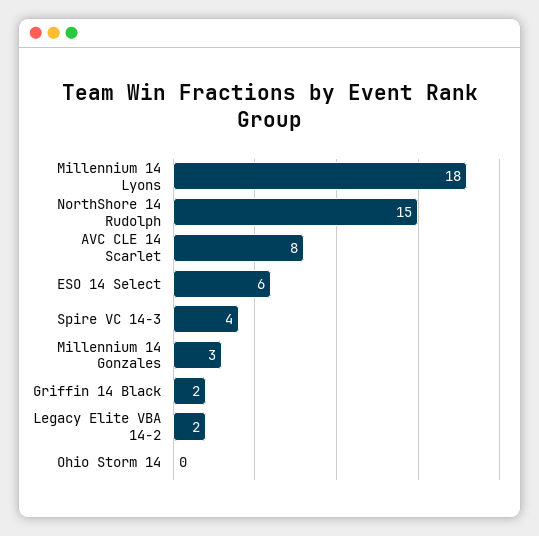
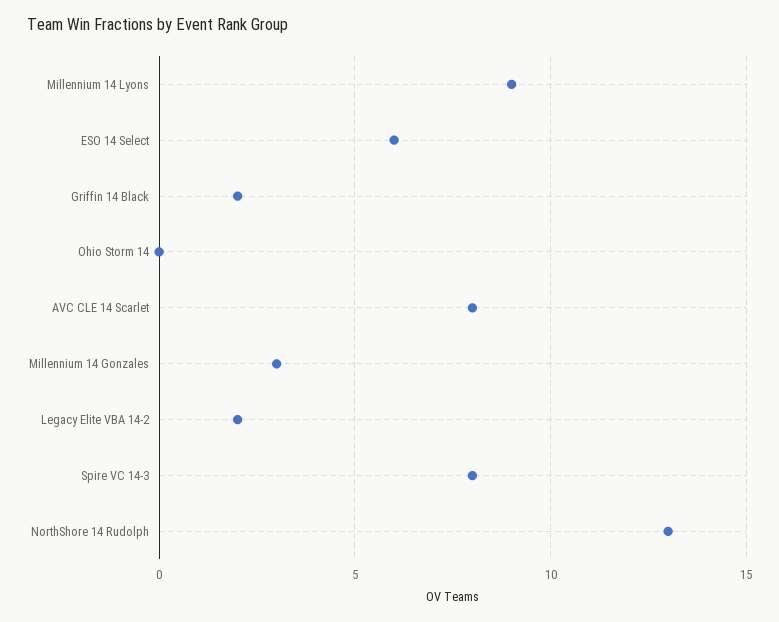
  {
-   "Millennium 14 Lyons": 18,
+   "Millennium 14 Lyons": 9,
-   "NorthShore 14 Rudolph": 15,
+   "NorthShore 14 Rudolph": 13,
    "AVC CLE 14 Scarlet": 8,
    "ESO 14 Select": 6,
-   "Spire VC 14-3": 4,
+   "Spire VC 14-3": 8,
    "Millennium 14 Gonzales": 3,
    "Griffin 14 Black": 2,
    "Legacy Elite VBA 14-2": 2,
    "Ohio Storm 14": 0
  }

